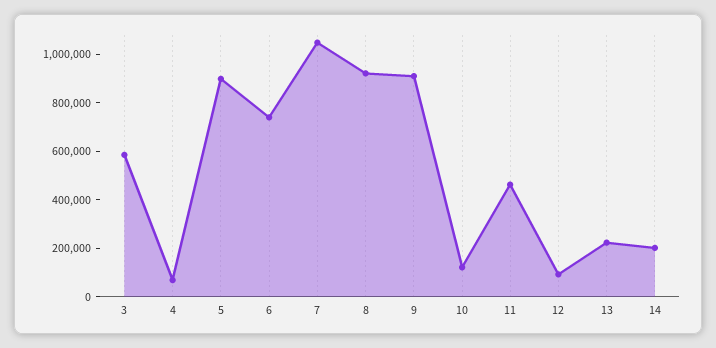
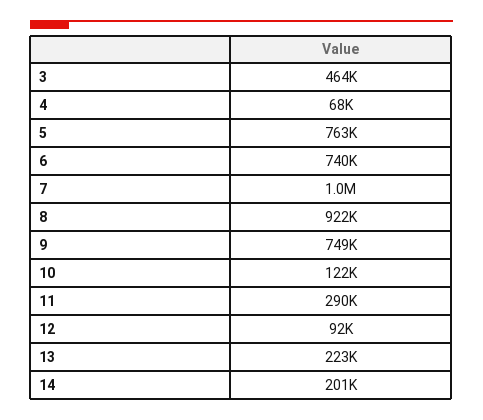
  {
-   "3": 600000,
+   "3": 464000,
    "4": 68000,
-   "5": 900000,
+   "5": 763000,
    "6": 740000,
    "7": 1000000,
    "8": 922000,
-   "9": 900000,
+   "9": 749000,
    "10": 122000,
-   "11": 450000,
+   "11": 290000,
    "12": 92000,
    "13": 223000,
    "14": 201000
  }

